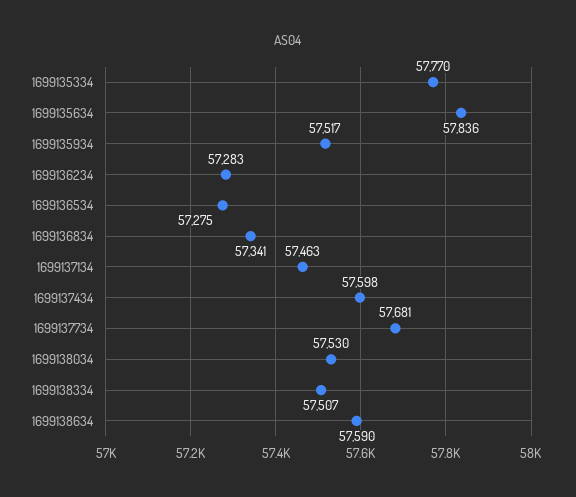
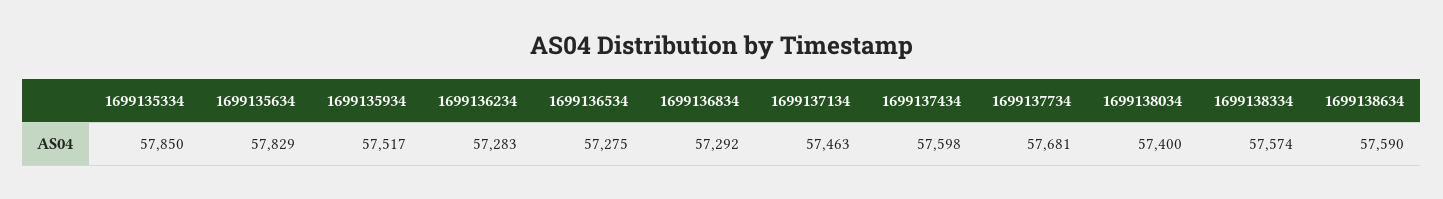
  {
-   "1699135334": 57770,
+   "1699135334": 57850,
-   "1699135634": 57836,
+   "1699135634": 57829,
    "1699135934": 57517,
    "1699136234": 57283,
    "1699136534": 57275,
-   "1699136834": 57341,
+   "1699136834": 57292,
    "1699137134": 57463,
    "1699137434": 57598,
    "1699137734": 57681,
-   "1699138034": 57530,
+   "1699138034": 57400,
-   "1699138334": 57507,
+   "1699138334": 57574,
    "1699138634": 57590
  }

